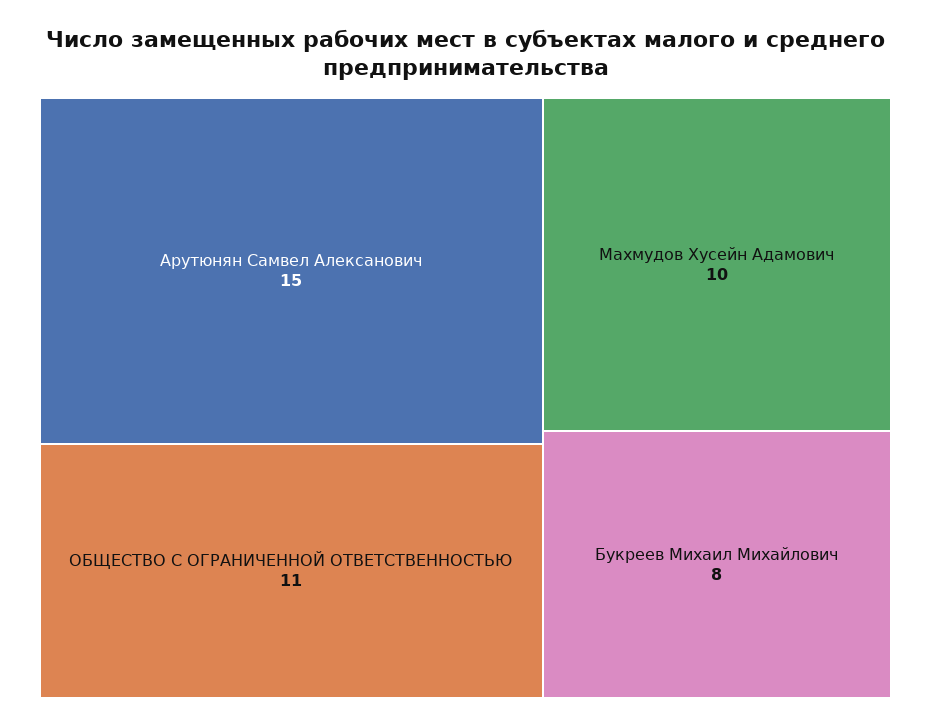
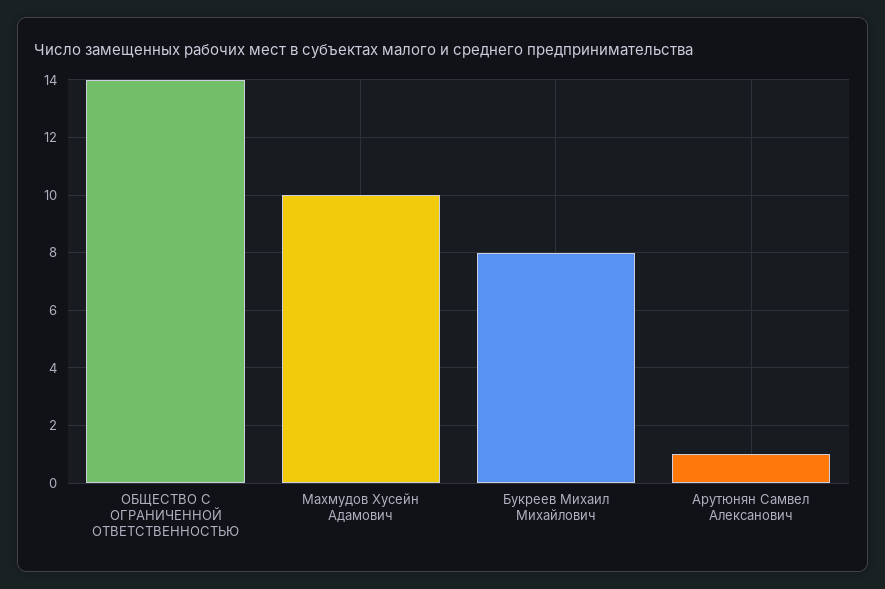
  {
-   "Арутюнян Самвел Алексанович": 15,
+   "Арутюнян Самвел Алексанович": 1,
-   "ОБЩЕСТВО С ОГРАНИЧЕННОЙ ОТВЕТСТВЕННОСТЬЮ": 11,
+   "ОБЩЕСТВО С ОГРАНИЧЕННОЙ ОТВЕТСТВЕННОСТЬЮ": 14,
    "Махмудов Хусейн Адамович": 10,
    "Букреев Михаил Михайлович": 8
  }

